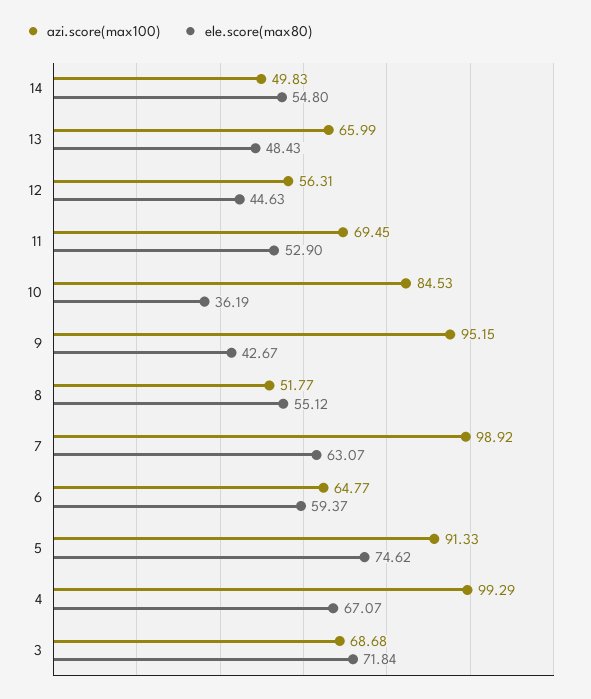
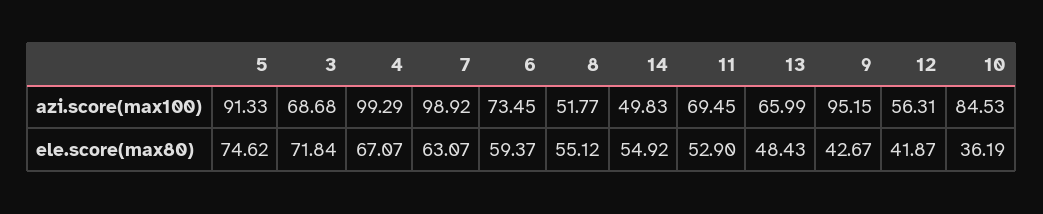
  {
    "azi.score(max100)": {
      "14": 49.83,
      "13": 65.99,
      "12": 56.31,
      "11": 69.45,
      "10": 84.53,
      "9": 95.15,
      "8": 51.77,
      "7": 98.92,
-     "6": 64.77,
+     "6": 73.45,
      "5": 91.33,
      "4": 99.29,
      "3": 68.68
    },
    "ele.score(max80)": {
-     "14": 54.8,
+     "14": 54.92,
      "13": 48.43,
-     "12": 44.63,
+     "12": 41.87,
      "11": 52.9,
      "10": 36.19,
      "9": 42.67,
      "8": 55.12,
      "7": 63.07,
      "6": 59.37,
      "5": 74.62,
      "4": 67.07,
      "3": 71.84
    }
  }

